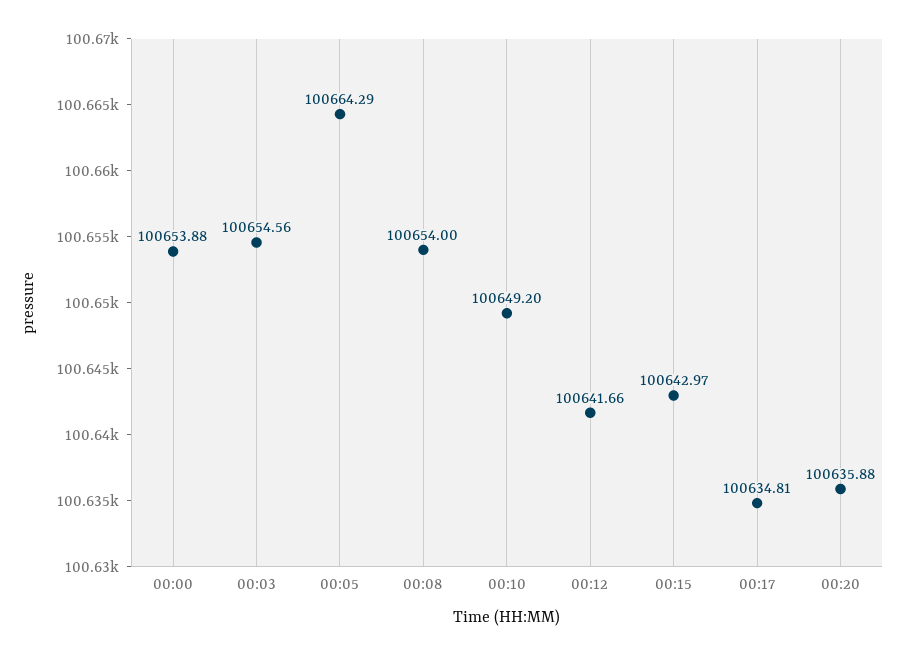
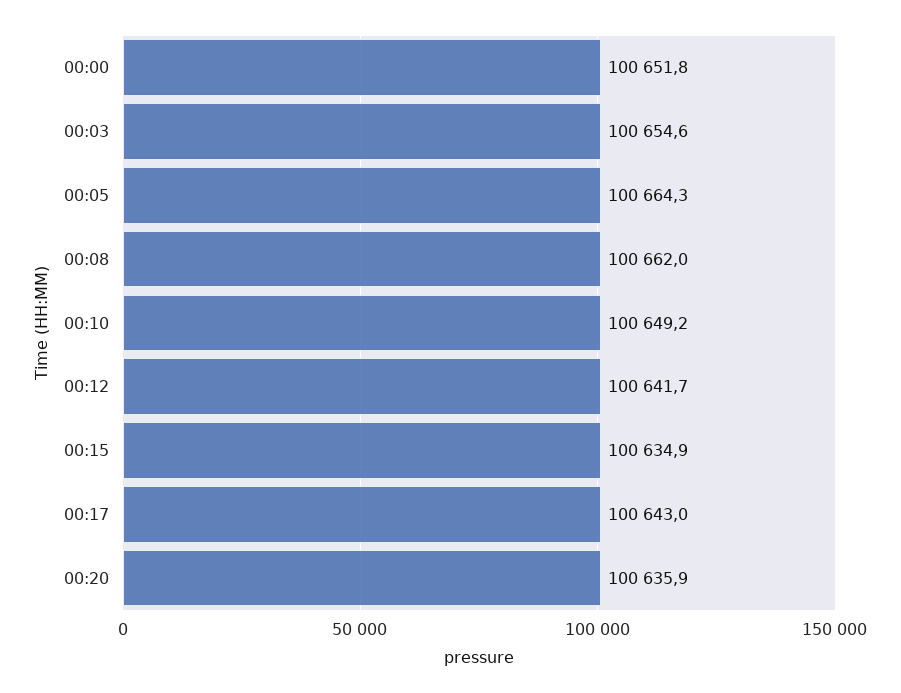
  {
-   "00:00": 100653.88,
+   "00:00": 100651.8,
    "00:03": 100654.56,
    "00:05": 100664.29,
-   "00:08": 100654,
+   "00:08": 100662,
    "00:10": 100649.2,
    "00:12": 100641.66,
-   "00:15": 100642.97,
+   "00:15": 100634.9,
-   "00:17": 100634.81,
+   "00:17": 100643,
    "00:20": 100635.88
  }

